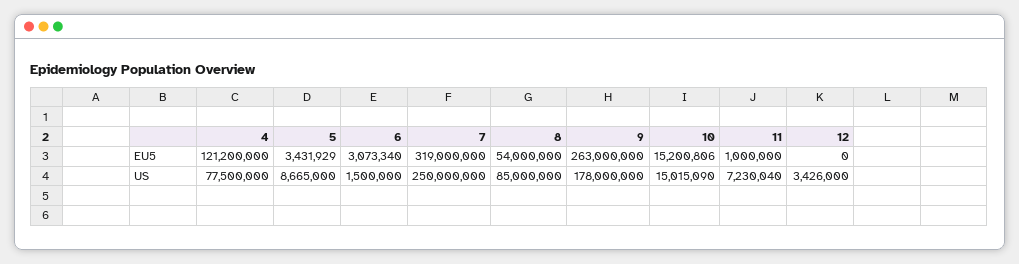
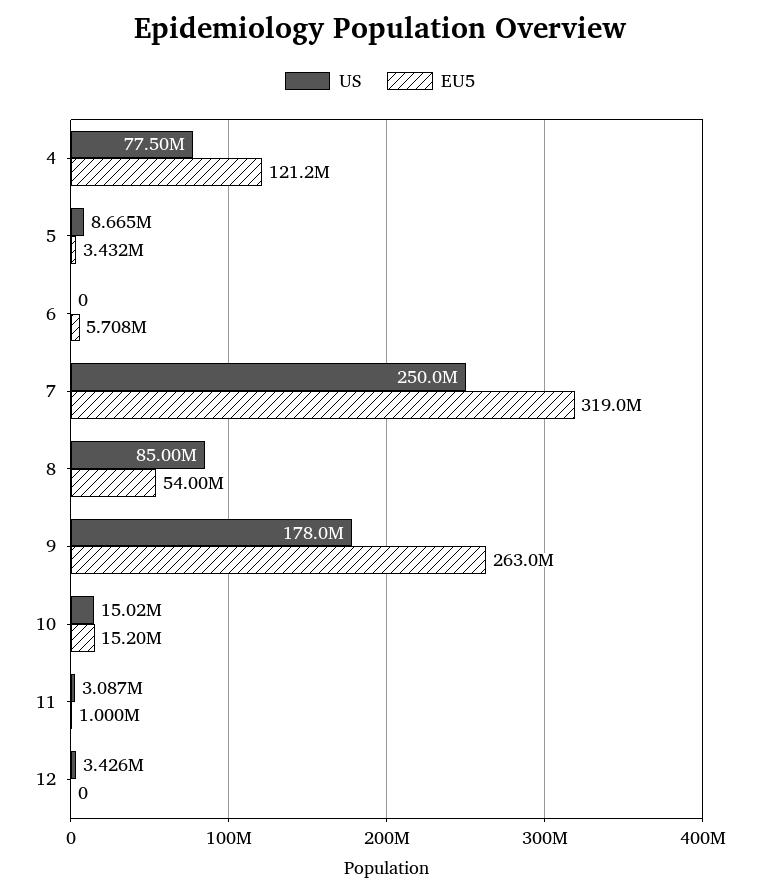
  {
    "EU5": {
      "4": 121200000,
      "5": 3431929,
-     "6": 3073340,
+     "6": 5708000,
      "7": 319000000,
      "8": 54000000,
      "9": 263000000,
      "10": 15200806,
      "11": 1000000,
      "12": 0
    },
    "US": {
      "4": 77500000,
      "5": 8665000,
-     "6": 1500000,
+     "6": 0,
      "7": 250000000,
      "8": 85000000,
      "9": 178000000,
      "10": 15015090,
-     "11": 7230040,
+     "11": 3087000,
      "12": 3426000
    }
  }

